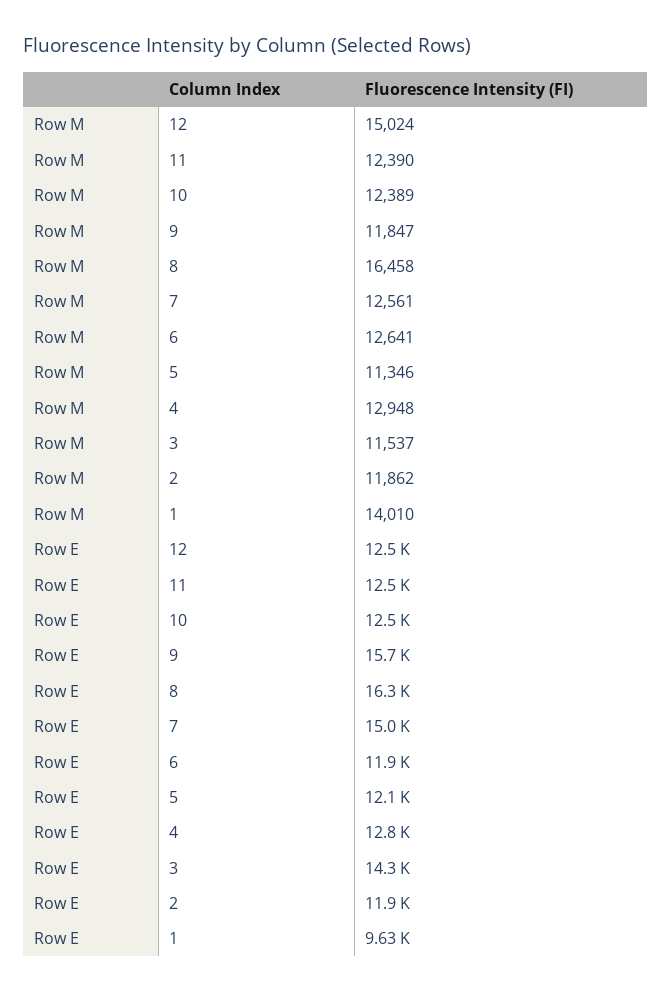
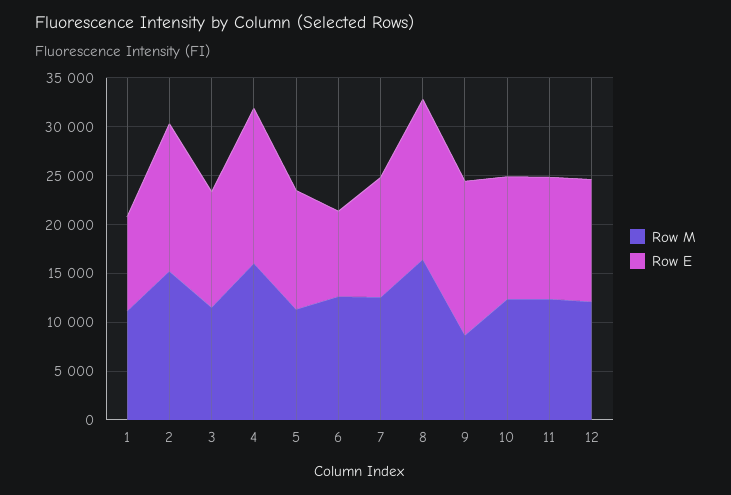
  {
    "Row M": {
-     "12": 15024,
+     "12": 12000,
      "11": 12390,
      "10": 12389,
-     "9": 11847,
+     "9": 9000,
      "8": 16458,
      "7": 12561,
      "6": 12641,
      "5": 11346,
-     "4": 12948,
+     "4": 16000,
      "3": 11537,
-     "2": 11862,
+     "2": 15000,
-     "1": 14010
+     "1": 11000
    },
    "Row E": {
      "12": 12500,
      "11": 12500,
      "10": 12500,
      "9": 15700,
      "8": 16300,
-     "7": 15000,
+     "7": 12000,
-     "6": 11900,
+     "6": 9000,
      "5": 12100,
-     "4": 12800,
+     "4": 16000,
-     "3": 14300,
+     "3": 12000,
-     "2": 11900,
+     "2": 15000,
      "1": 9630
    }
  }

